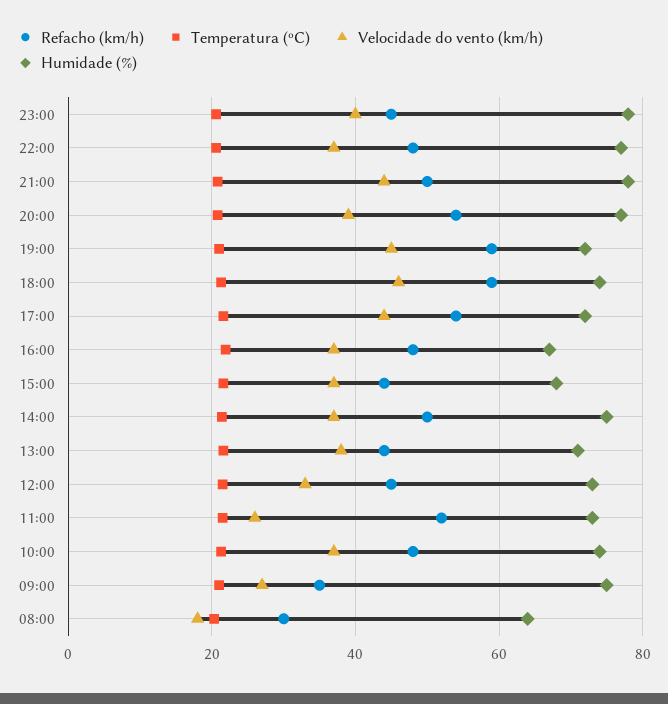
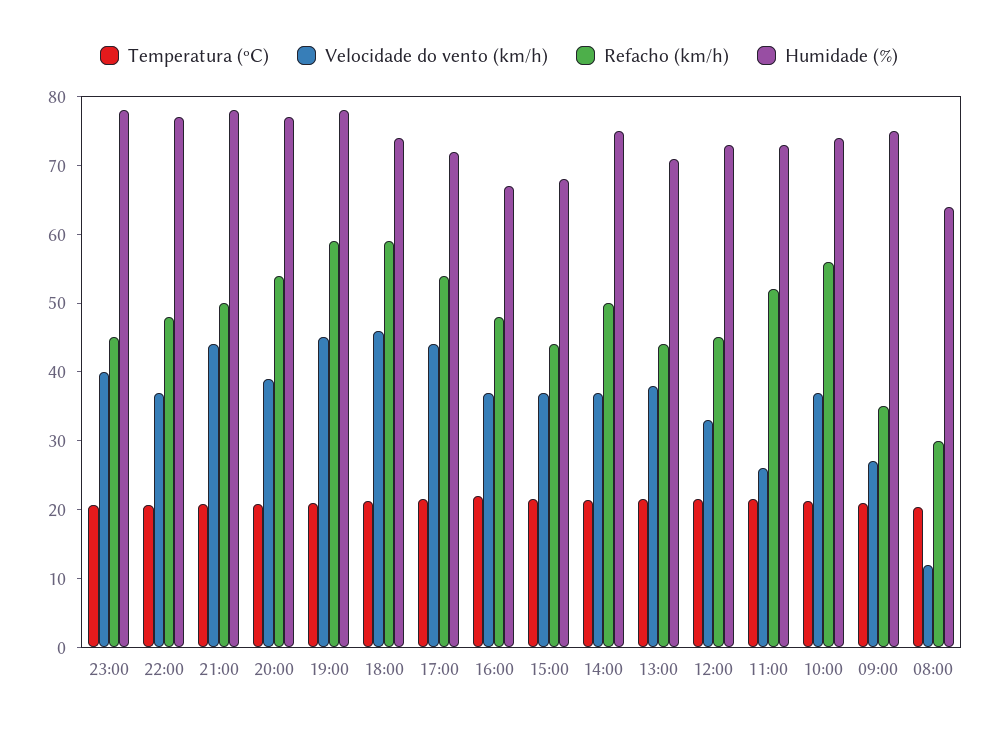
  {
    "Refacho (km/h)": {
      "23:00": 46,
      "22:00": 48,
      "21:00": 50,
      "20:00": 54,
      "19:00": 60,
      "18:00": 60,
      "17:00": 54,
      "16:00": 48,
      "15:00": 44,
      "14:00": 50,
      "13:00": 44,
      "12:00": 46,
      "11:00": 52,
-     "10:00": 48,
+     "10:00": 56,
      "09:00": 36,
      "08:00": 30
    },
    "Temperatura (ºC)": {
      "23:00": 20,
      "22:00": 20,
      "21:00": 20,
      "20:00": 20,
      "19:00": 22,
      "18:00": 22,
      "17:00": 22,
      "16:00": 22,
      "15:00": 22,
      "14:00": 22,
      "13:00": 22,
      "12:00": 22,
      "11:00": 22,
      "10:00": 22,
      "09:00": 22,
      "08:00": 20
    },
    "Velocidade do vento (km/h)": {
      "23:00": 40,
      "22:00": 38,
      "21:00": 44,
      "20:00": 40,
      "19:00": 46,
      "18:00": 46,
      "17:00": 44,
      "16:00": 38,
      "15:00": 38,
      "14:00": 38,
      "13:00": 38,
      "12:00": 34,
      "11:00": 26,
      "10:00": 38,
      "09:00": 28,
-     "08:00": 18
+     "08:00": 12
    },
    "Humidade (%)": {
      "23:00": 78,
      "22:00": 78,
      "21:00": 78,
      "20:00": 78,
-     "19:00": 72,
+     "19:00": 78,
      "18:00": 74,
      "17:00": 72,
      "16:00": 68,
      "15:00": 68,
      "14:00": 76,
      "13:00": 72,
      "12:00": 74,
      "11:00": 74,
      "10:00": 74,
      "09:00": 76,
      "08:00": 64
    }
  }

